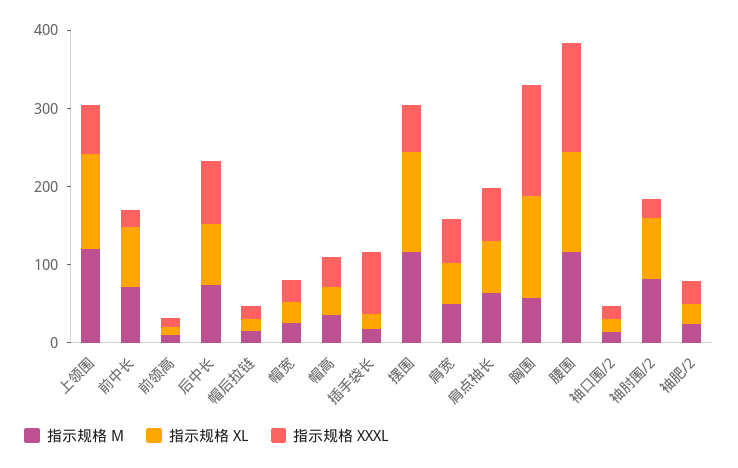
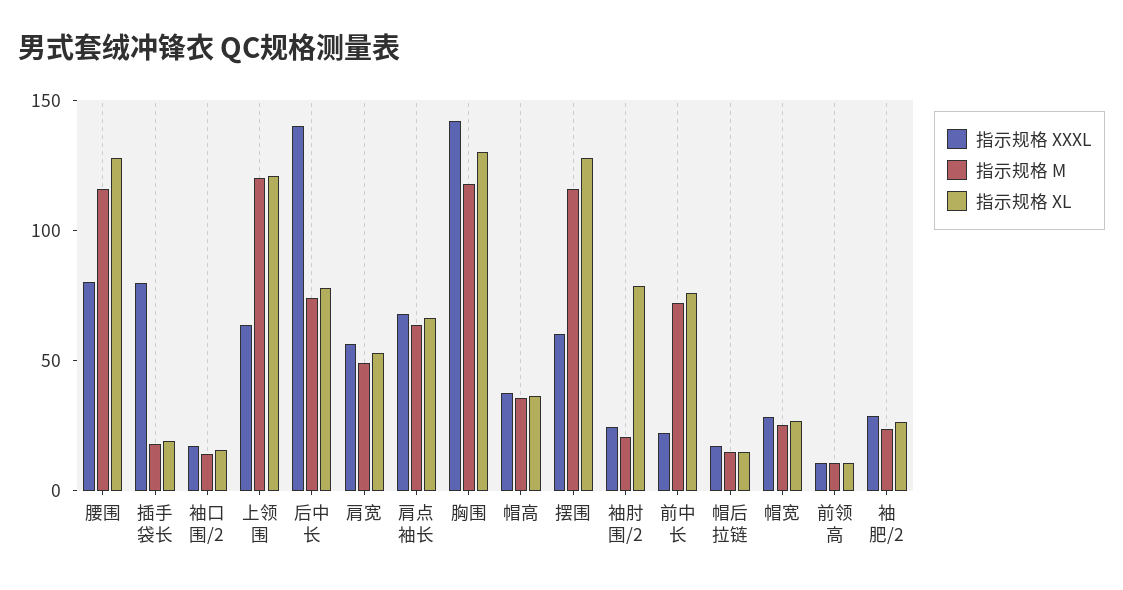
  {
    "指示规格 M": {
      "上领围": 120,
      "前中长": 70,
      "前领高": 10,
      "后中长": 70,
      "帽后拉链": 20,
      "帽宽": 30,
      "帽高": 40,
      "插手袋长": 20,
      "摆围": 120,
      "肩宽": 50,
      "肩点袖长": 60,
-     "胸围": 60,
+     "胸围": 120,
      "腰围": 120,
      "袖口围/2": 10,
-     "袖肘围/2": 80,
+     "袖肘围/2": 20,
      "袖肥/2": 20
    },
    "指示规格 XL": {
      "上领围": 120,
      "前中长": 80,
      "前领高": 10,
      "后中长": 80,
      "帽后拉链": 20,
      "帽宽": 30,
      "帽高": 40,
      "插手袋长": 20,
      "摆围": 130,
      "肩宽": 50,
      "肩点袖长": 70,
      "胸围": 130,
      "腰围": 130,
      "袖口围/2": 20,
      "袖肘围/2": 80,
      "袖肥/2": 30
    },
    "指示规格 XXXL": {
      "上领围": 60,
      "前中长": 20,
      "前领高": 10,
-     "后中长": 80,
+     "后中长": 140,
      "帽后拉链": 20,
      "帽宽": 30,
      "帽高": 40,
      "插手袋长": 80,
      "摆围": 60,
      "肩宽": 60,
      "肩点袖长": 70,
      "胸围": 140,
-     "腰围": 140,
+     "腰围": 80,
      "袖口围/2": 20,
      "袖肘围/2": 20,
      "袖肥/2": 30
    }
  }

